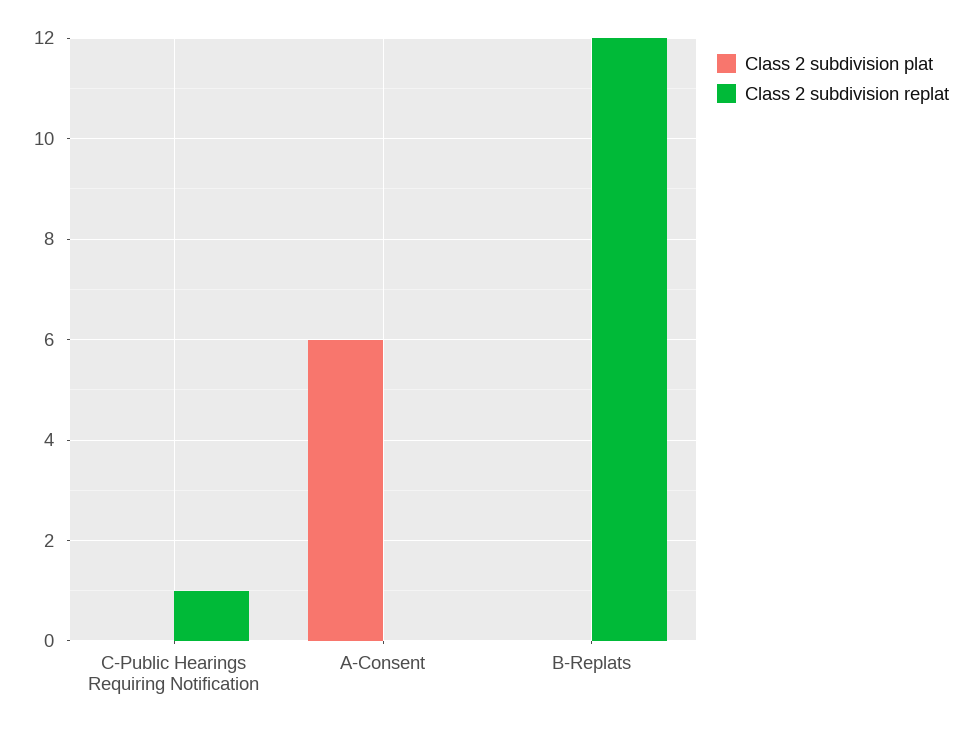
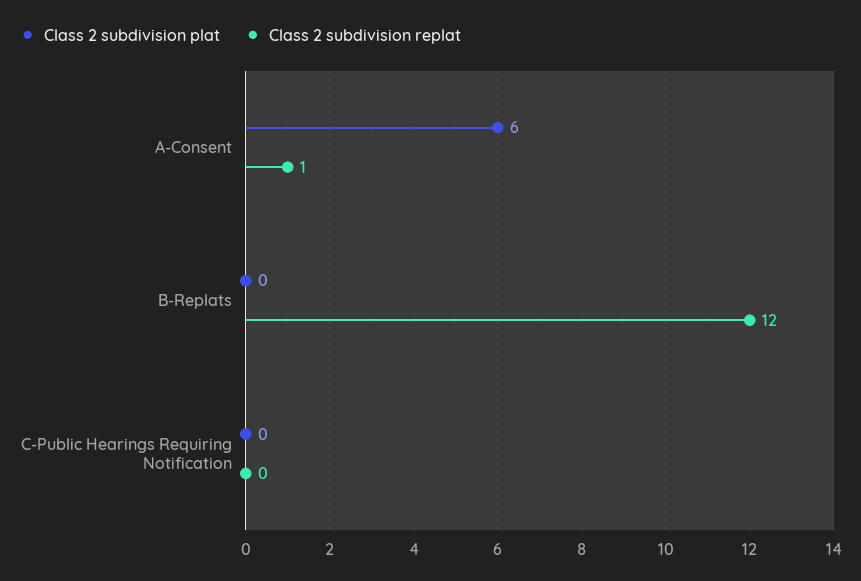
  {
    "Class 2 subdivision plat": {
      "C-Public Hearings Requiring Notification": 0,
      "A-Consent": 6,
      "B-Replats": 0
    },
    "Class 2 subdivision replat": {
-     "C-Public Hearings Requiring Notification": 1,
+     "C-Public Hearings Requiring Notification": 0,
-     "A-Consent": 0,
+     "A-Consent": 1,
      "B-Replats": 12
    }
  }

